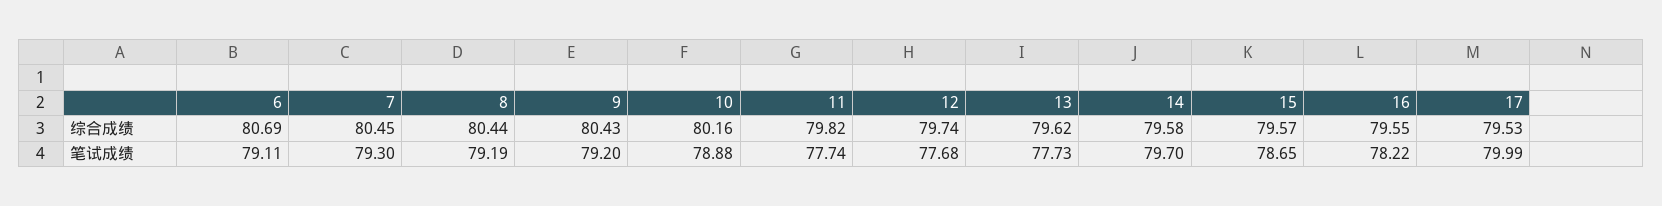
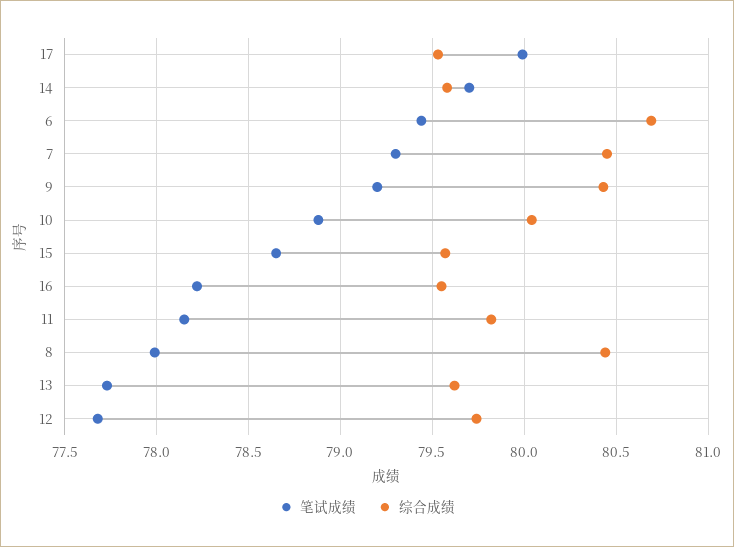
  {
    "综合成绩": {
      "6": 80.69,
      "7": 80.45,
      "8": 80.44,
      "9": 80.43,
-     "10": 80.16,
+     "10": 80.05,
      "11": 79.82,
      "12": 79.74,
      "13": 79.62,
      "14": 79.58,
      "15": 79.57,
      "16": 79.55,
      "17": 79.53
    },
    "笔试成绩": {
-     "6": 79.11,
+     "6": 79.45,
      "7": 79.3,
-     "8": 79.19,
+     "8": 78,
      "9": 79.2,
      "10": 78.88,
-     "11": 77.74,
+     "11": 78.15,
      "12": 77.68,
      "13": 77.73,
      "14": 79.7,
      "15": 78.65,
      "16": 78.22,
      "17": 79.99
    }
  }

